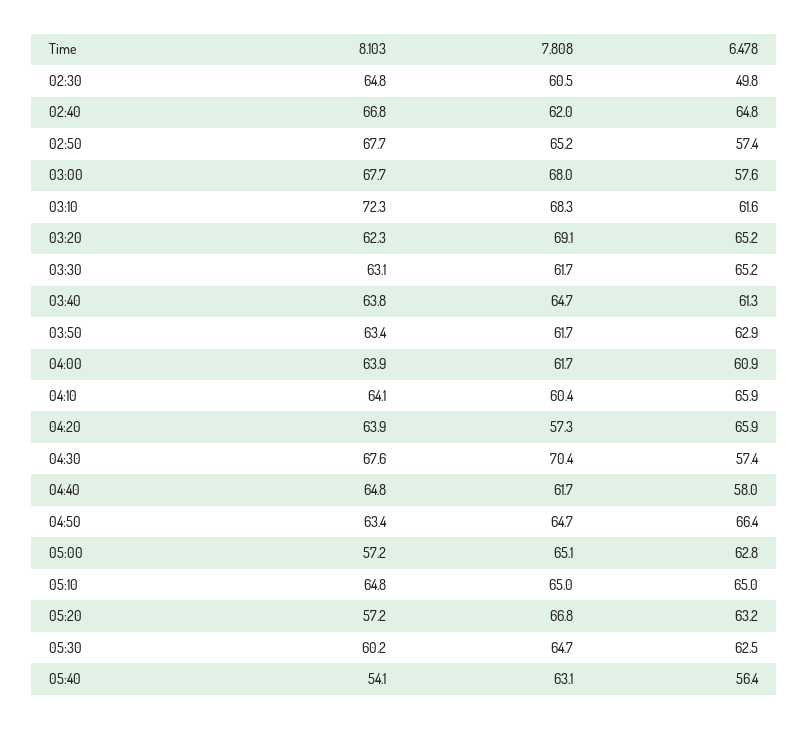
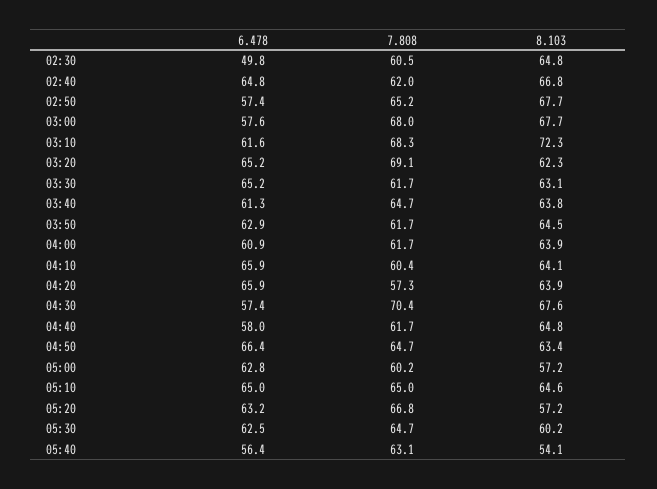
  {
    "8.103": {
      "02:30": 64.8,
      "02:40": 66.8,
      "02:50": 67.7,
      "03:00": 67.7,
      "03:10": 72.3,
      "03:20": 62.3,
      "03:30": 63.1,
      "03:40": 63.8,
-     "03:50": 63.4,
+     "03:50": 64.5,
      "04:00": 63.9,
      "04:10": 64.1,
      "04:20": 63.9,
      "04:30": 67.6,
      "04:40": 64.8,
      "04:50": 63.4,
      "05:00": 57.2,
-     "05:10": 64.8,
+     "05:10": 64.6,
      "05:20": 57.2,
      "05:30": 60.2,
      "05:40": 54.1
    },
    "7.808": {
      "02:30": 60.5,
      "02:40": 62,
      "02:50": 65.2,
      "03:00": 68,
      "03:10": 68.3,
      "03:20": 69.1,
      "03:30": 61.7,
      "03:40": 64.7,
      "03:50": 61.7,
      "04:00": 61.7,
      "04:10": 60.4,
      "04:20": 57.3,
      "04:30": 70.4,
      "04:40": 61.7,
      "04:50": 64.7,
-     "05:00": 65.1,
+     "05:00": 60.2,
      "05:10": 65,
      "05:20": 66.8,
      "05:30": 64.7,
      "05:40": 63.1
    },
    "6.478": {
      "02:30": 49.8,
      "02:40": 64.8,
      "02:50": 57.4,
      "03:00": 57.6,
      "03:10": 61.6,
      "03:20": 65.2,
      "03:30": 65.2,
      "03:40": 61.3,
      "03:50": 62.9,
      "04:00": 60.9,
      "04:10": 65.9,
      "04:20": 65.9,
      "04:30": 57.4,
      "04:40": 58,
      "04:50": 66.4,
      "05:00": 62.8,
      "05:10": 65,
      "05:20": 63.2,
      "05:30": 62.5,
      "05:40": 56.4
    }
  }

